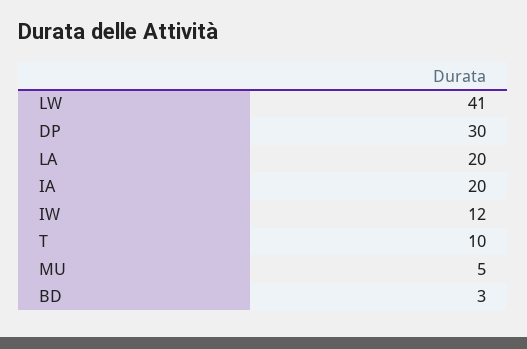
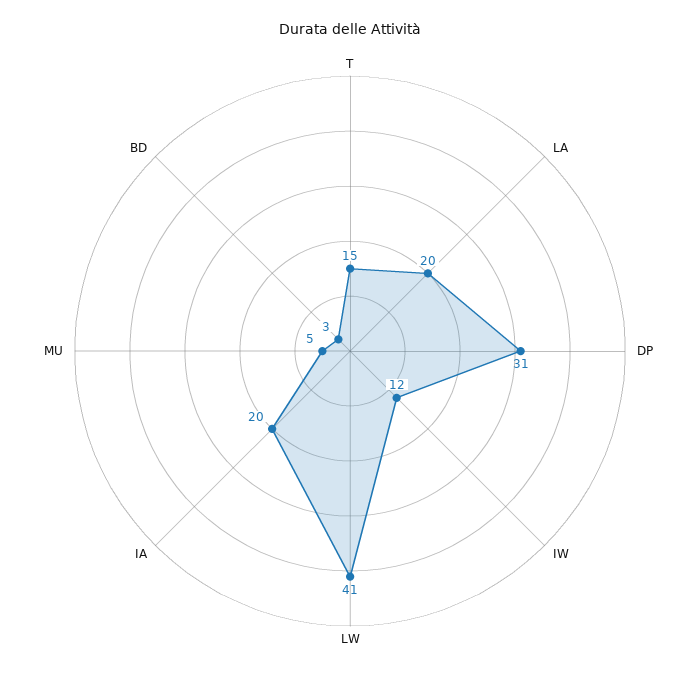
  {
    "LW": 41,
-   "DP": 30,
+   "DP": 31,
    "LA": 20,
    "IA": 20,
    "IW": 12,
-   "T": 10,
+   "T": 15,
    "MU": 5,
    "BD": 3
  }

